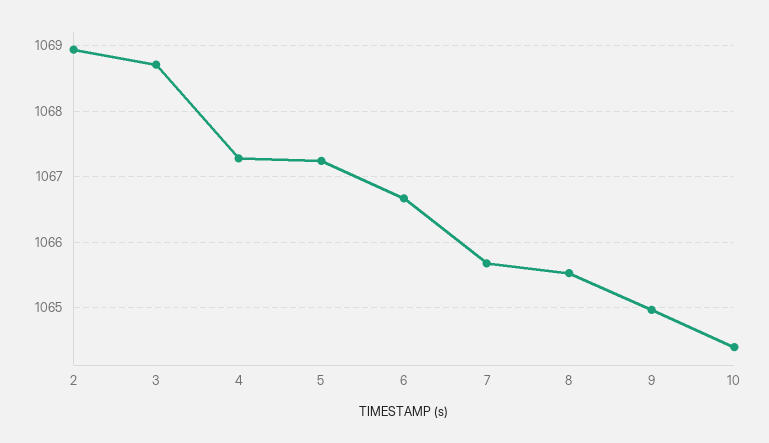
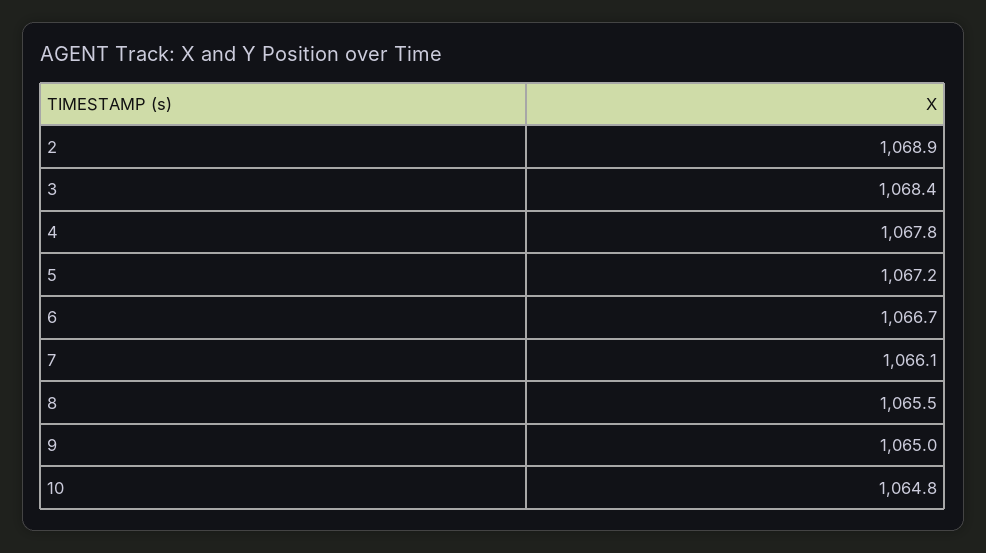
  {
    "2": 1068.9,
-   "3": 1068.7,
+   "3": 1068.4,
-   "4": 1067.3,
+   "4": 1067.8,
    "5": 1067.2,
    "6": 1066.7,
-   "7": 1065.7,
+   "7": 1066.1,
    "8": 1065.5,
    "9": 1065,
-   "10": 1064.4
+   "10": 1064.8
  }

